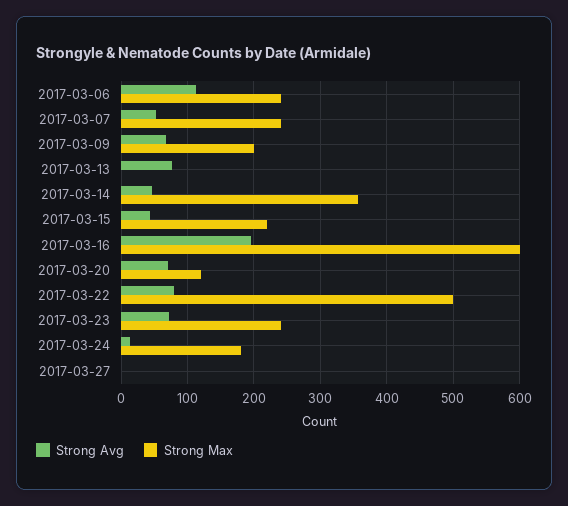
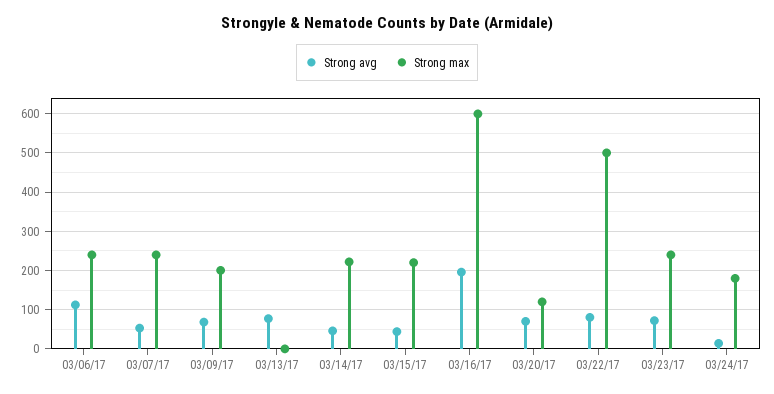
  {
    "Strong Avg": {
      "2017-03-06": 110,
      "2017-03-07": 50,
      "2017-03-09": 70,
      "2017-03-13": 80,
      "2017-03-14": 50,
      "2017-03-15": 40,
      "2017-03-16": 200,
      "2017-03-20": 70,
      "2017-03-22": 80,
      "2017-03-23": 70,
-     "2017-03-24": 10,
+     "2017-03-24": 10
-     "2017-03-27": 0
    },
    "Strong Max": {
      "2017-03-06": 240,
      "2017-03-07": 240,
      "2017-03-09": 200,
      "2017-03-13": 0,
-     "2017-03-14": 360,
+     "2017-03-14": 220,
      "2017-03-15": 220,
      "2017-03-16": 600,
      "2017-03-20": 120,
      "2017-03-22": 500,
      "2017-03-23": 240,
-     "2017-03-24": 180,
+     "2017-03-24": 180
-     "2017-03-27": 0
    }
  }

